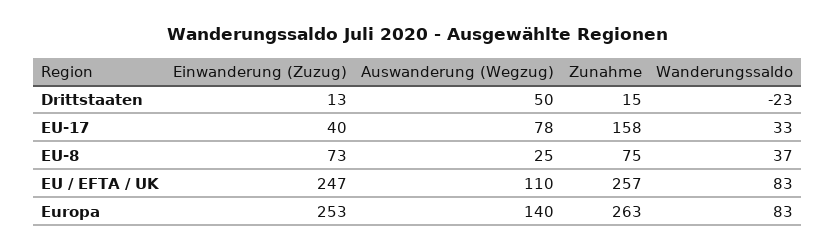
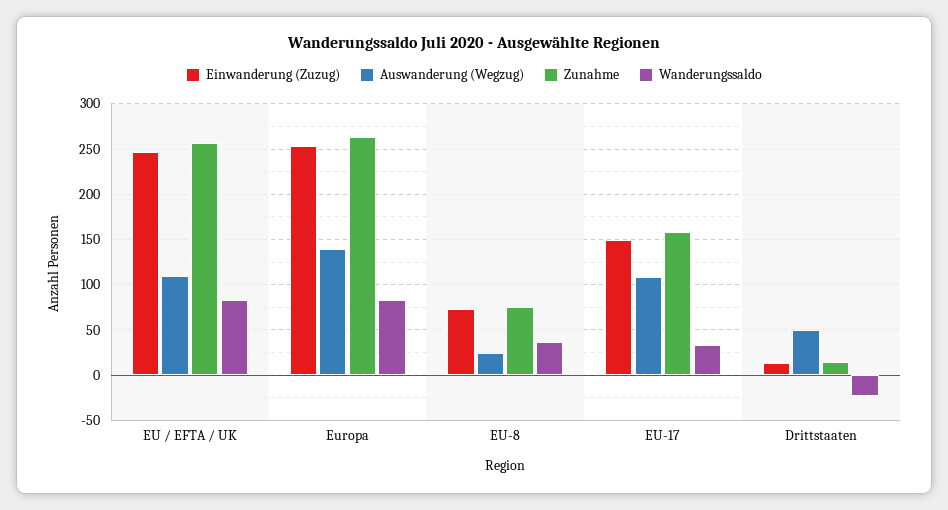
  {
    "Einwanderung (Zuzug)": {
      "Drittstaaten": 13,
-     "EU-17": 40,
+     "EU-17": 150,
      "EU-8": 73,
      "EU / EFTA / UK": 247,
      "Europa": 253
    },
    "Auswanderung (Wegzug)": {
      "Drittstaaten": 50,
-     "EU-17": 78,
+     "EU-17": 110,
      "EU-8": 25,
      "EU / EFTA / UK": 110,
      "Europa": 140
    },
    "Zunahme": {
      "Drittstaaten": 15,
      "EU-17": 158,
      "EU-8": 75,
      "EU / EFTA / UK": 257,
      "Europa": 263
    },
    "Wanderungssaldo": {
      "Drittstaaten": -23,
      "EU-17": 33,
      "EU-8": 37,
      "EU / EFTA / UK": 83,
      "Europa": 83
    }
  }

